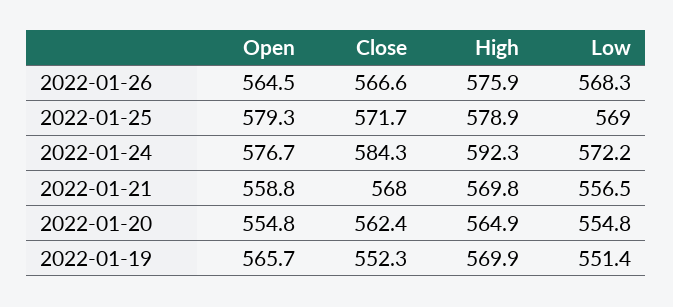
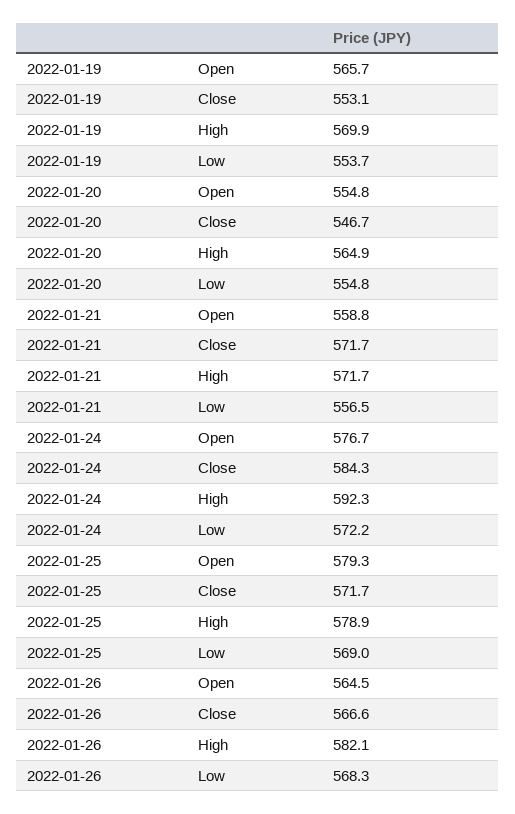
  {
    "Open": {
      "2022-01-26": 564.5,
      "2022-01-25": 579.3,
      "2022-01-24": 576.7,
      "2022-01-21": 558.8,
      "2022-01-20": 554.8,
      "2022-01-19": 565.7
    },
    "Close": {
      "2022-01-26": 566.6,
      "2022-01-25": 571.7,
      "2022-01-24": 584.3,
-     "2022-01-21": 568,
+     "2022-01-21": 571.7,
-     "2022-01-20": 562.4,
+     "2022-01-20": 546.7,
-     "2022-01-19": 552.3
+     "2022-01-19": 553.1
    },
    "High": {
-     "2022-01-26": 575.9,
+     "2022-01-26": 582.1,
      "2022-01-25": 578.9,
      "2022-01-24": 592.3,
-     "2022-01-21": 569.8,
+     "2022-01-21": 571.7,
      "2022-01-20": 564.9,
      "2022-01-19": 569.9
    },
    "Low": {
      "2022-01-26": 568.3,
      "2022-01-25": 569,
      "2022-01-24": 572.2,
      "2022-01-21": 556.5,
      "2022-01-20": 554.8,
-     "2022-01-19": 551.4
+     "2022-01-19": 553.7
    }
  }

